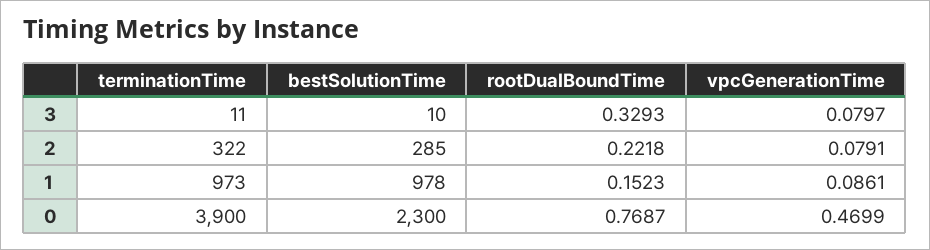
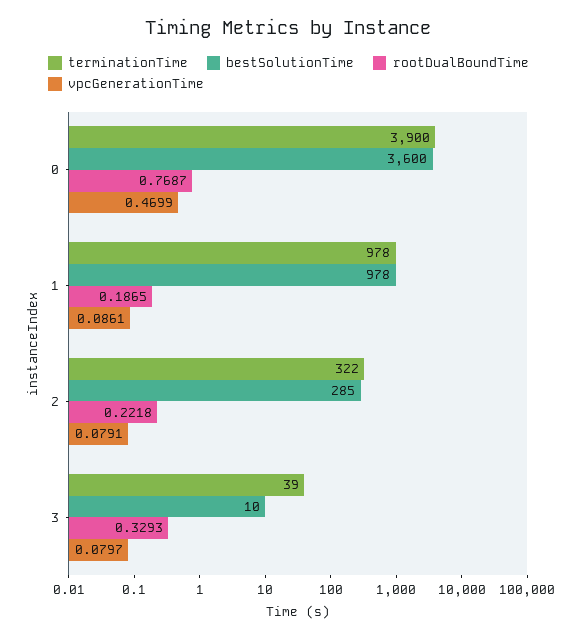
  {
    "terminationTime": {
-     "3": 11,
+     "3": 39,
      "2": 322,
-     "1": 973,
+     "1": 978,
      "0": 3900
    },
    "bestSolutionTime": {
      "3": 10,
      "2": 285,
      "1": 978,
-     "0": 2300
+     "0": 3600
    },
    "rootDualBoundTime": {
      "3": 0.3293,
      "2": 0.2218,
-     "1": 0.1523,
+     "1": 0.1865,
      "0": 0.7687
    },
    "vpcGenerationTime": {
      "3": 0.0797,
      "2": 0.0791,
      "1": 0.0861,
      "0": 0.4699
    }
  }

